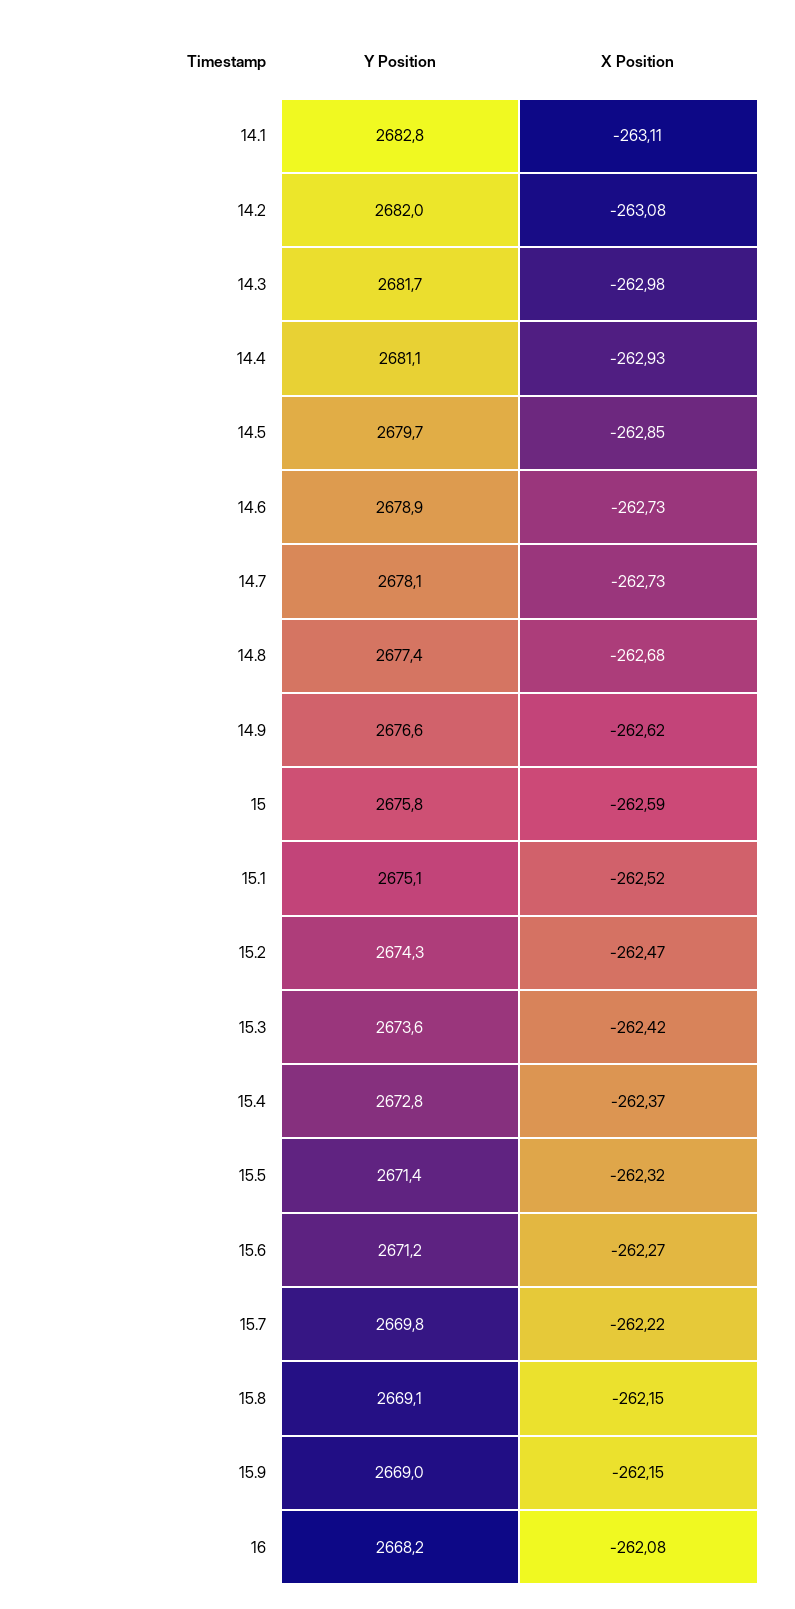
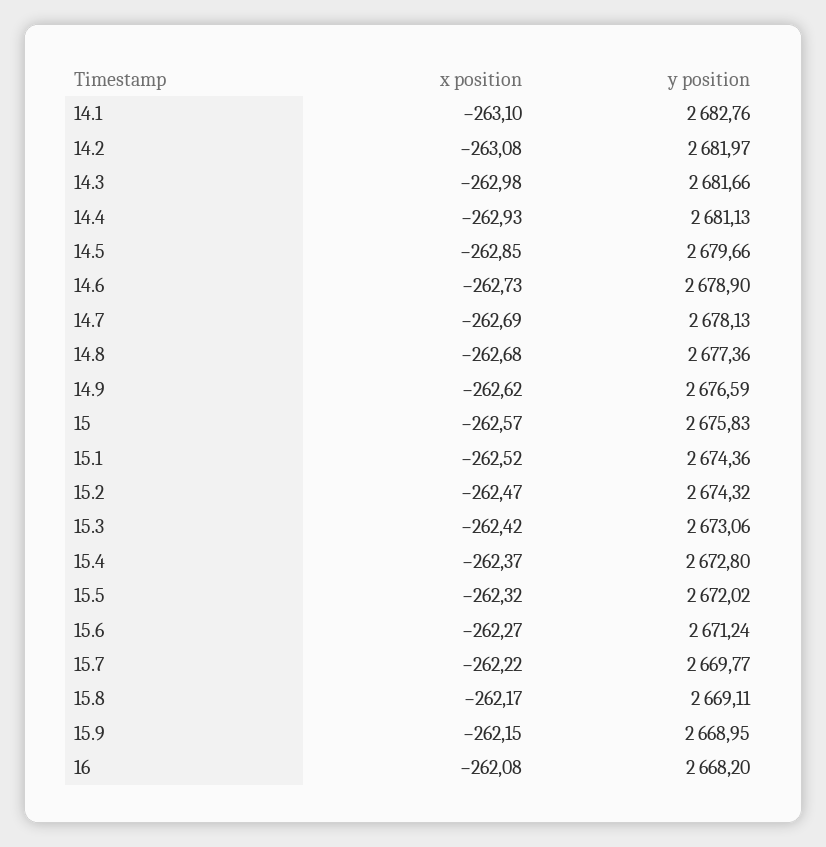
  {
    "Y Position": {
      "14.1": 2682.76,
      "14.2": 2681.97,
      "14.3": 2681.66,
      "14.4": 2681.13,
      "14.5": 2679.66,
      "14.6": 2678.9,
      "14.7": 2678.13,
      "14.8": 2677.36,
      "14.9": 2676.59,
      "15": 2675.83,
-     "15.1": 2675.1,
+     "15.1": 2674.36,
      "15.2": 2674.32,
-     "15.3": 2673.6,
+     "15.3": 2673.06,
      "15.4": 2672.8,
-     "15.5": 2671.4,
+     "15.5": 2672.02,
      "15.6": 2671.24,
      "15.7": 2669.77,
      "15.8": 2669.11,
      "15.9": 2668.95,
      "16": 2668.2
    },
    "X Position": {
-     "14.1": -263.11,
+     "14.1": -263.1,
      "14.2": -263.08,
      "14.3": -262.98,
      "14.4": -262.93,
      "14.5": -262.85,
      "14.6": -262.73,
-     "14.7": -262.73,
+     "14.7": -262.69,
      "14.8": -262.68,
      "14.9": -262.62,
-     "15": -262.59,
+     "15": -262.57,
      "15.1": -262.52,
      "15.2": -262.47,
      "15.3": -262.42,
      "15.4": -262.37,
      "15.5": -262.32,
      "15.6": -262.27,
      "15.7": -262.22,
-     "15.8": -262.15,
+     "15.8": -262.17,
      "15.9": -262.15,
      "16": -262.08
    }
  }

